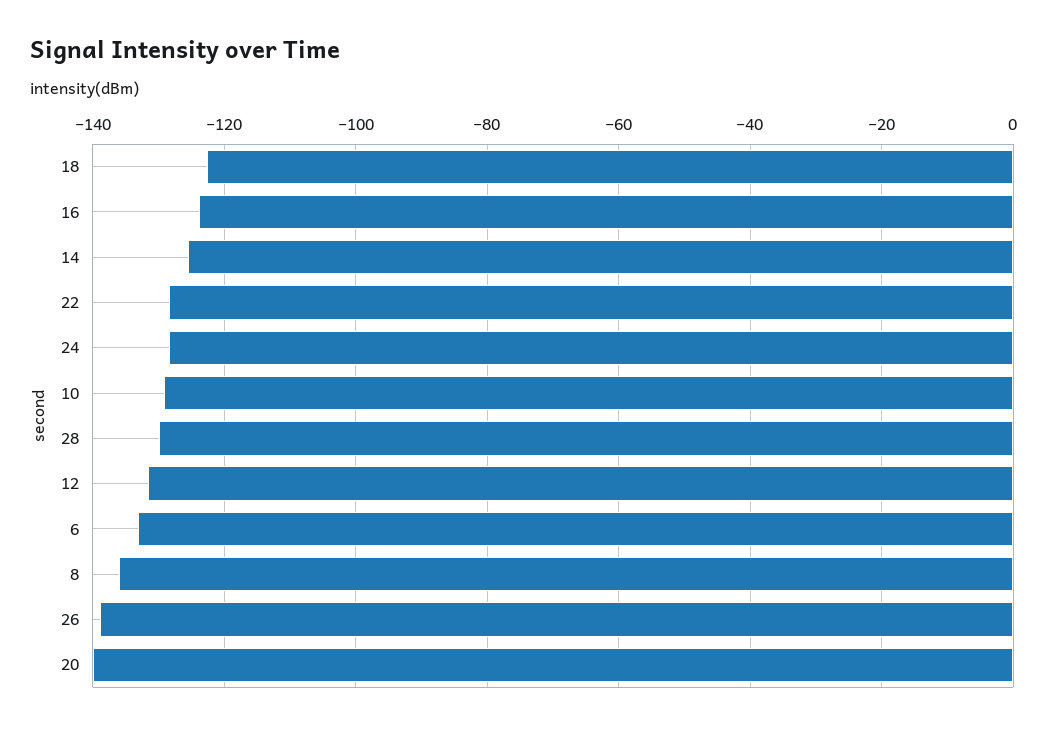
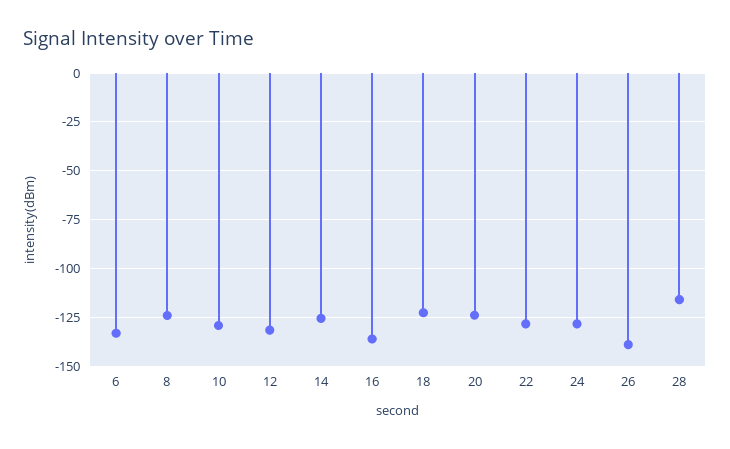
  {
    "18": -122,
-   "16": -124,
+   "16": -135,
    "14": -126,
    "22": -128,
    "24": -128,
    "10": -130,
-   "28": -130,
+   "28": -115,
    "12": -132,
    "6": -134,
-   "8": -136,
+   "8": -125,
    "26": -140,
-   "20": -140
+   "20": -125
  }

